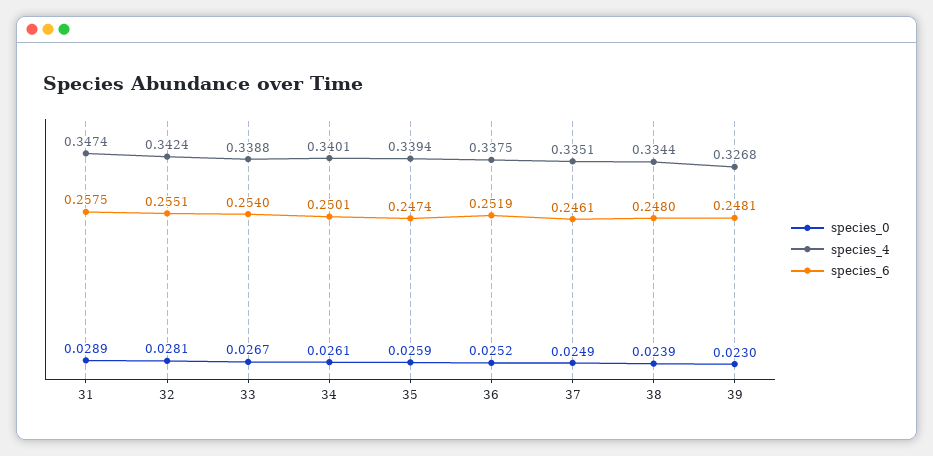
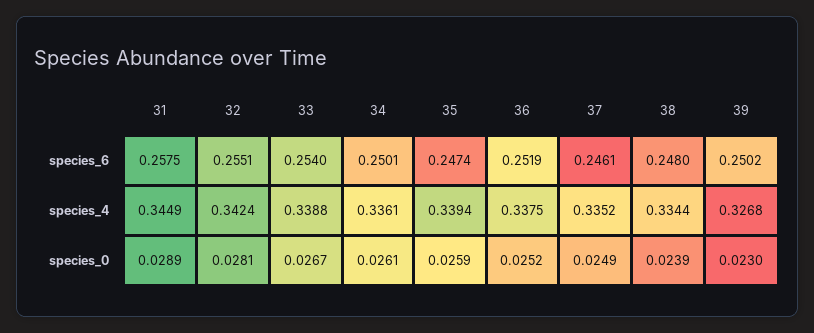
  {
    "species_0": {
      "31": 0.0289,
      "32": 0.0281,
      "33": 0.0267,
      "34": 0.0261,
      "35": 0.0259,
      "36": 0.0252,
      "37": 0.0249,
      "38": 0.0239,
      "39": 0.023
    },
    "species_4": {
-     "31": 0.3474,
+     "31": 0.3449,
      "32": 0.3424,
      "33": 0.3388,
-     "34": 0.3401,
+     "34": 0.3361,
      "35": 0.3394,
      "36": 0.3375,
-     "37": 0.3351,
+     "37": 0.3352,
      "38": 0.3344,
      "39": 0.3268
    },
    "species_6": {
      "31": 0.2575,
      "32": 0.2551,
      "33": 0.254,
      "34": 0.2501,
      "35": 0.2474,
      "36": 0.2519,
      "37": 0.2461,
      "38": 0.248,
-     "39": 0.2481
+     "39": 0.2502
    }
  }

